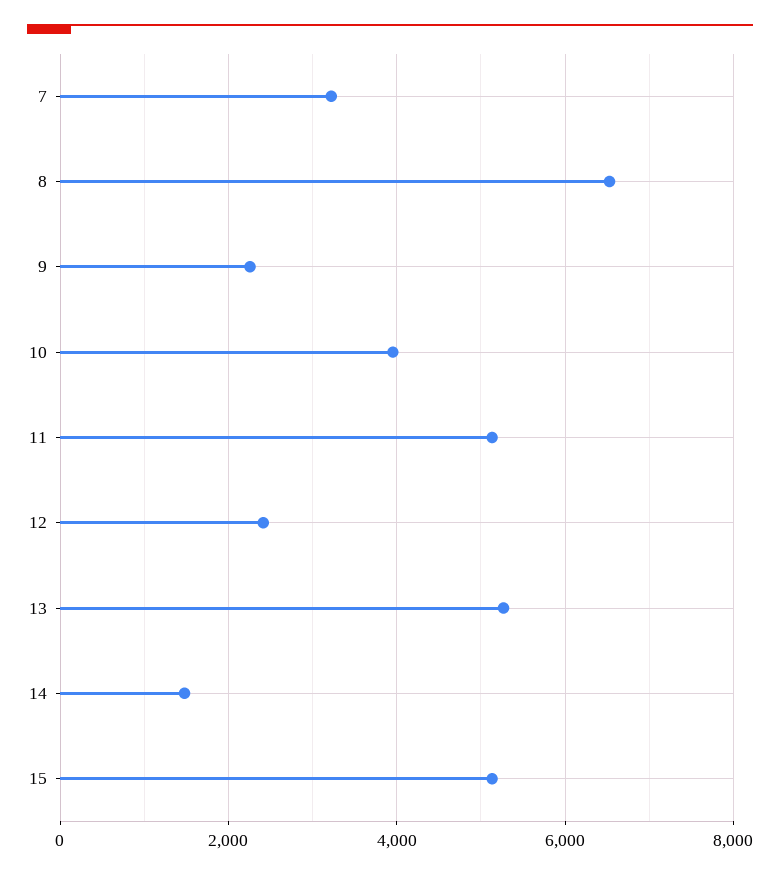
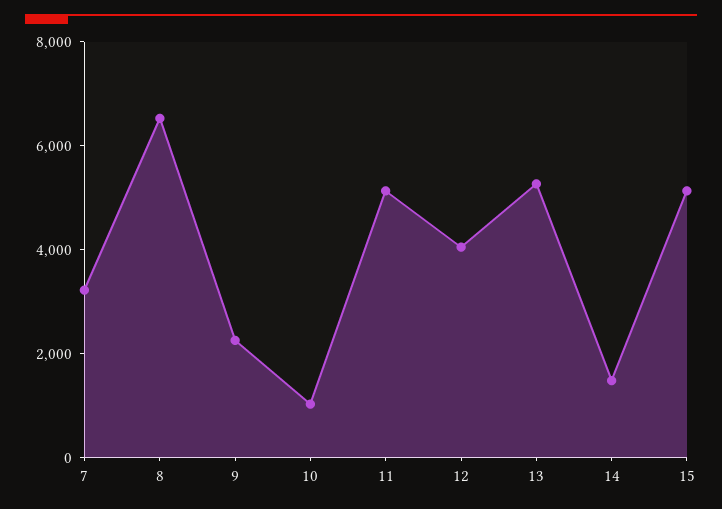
  {
    "7": 3200,
    "8": 6600,
    "9": 2200,
-   "10": 4000,
+   "10": 1000,
    "11": 5200,
-   "12": 2400,
+   "12": 4000,
    "13": 5200,
    "14": 1400,
    "15": 5200
  }

